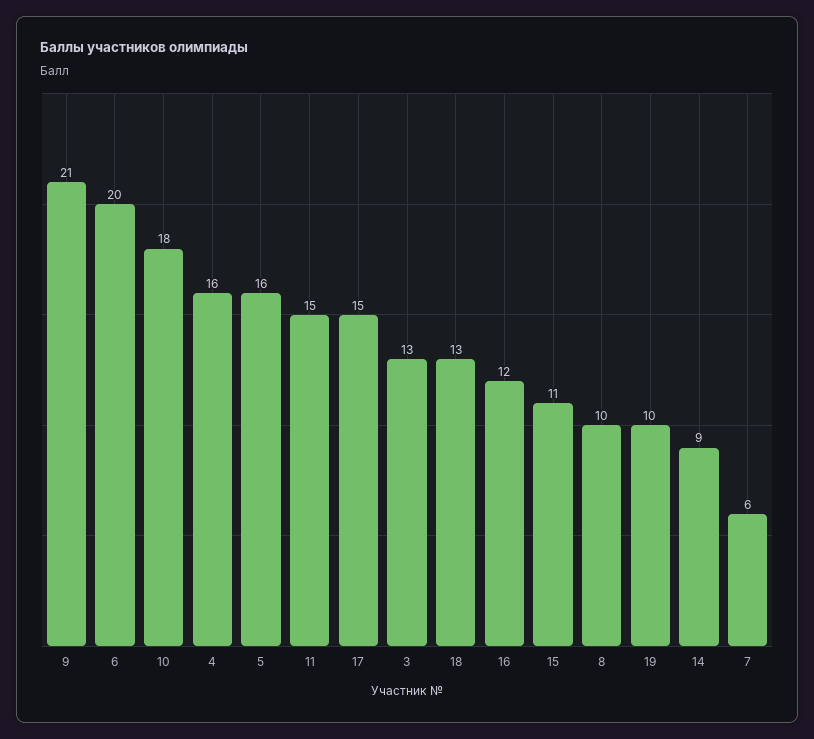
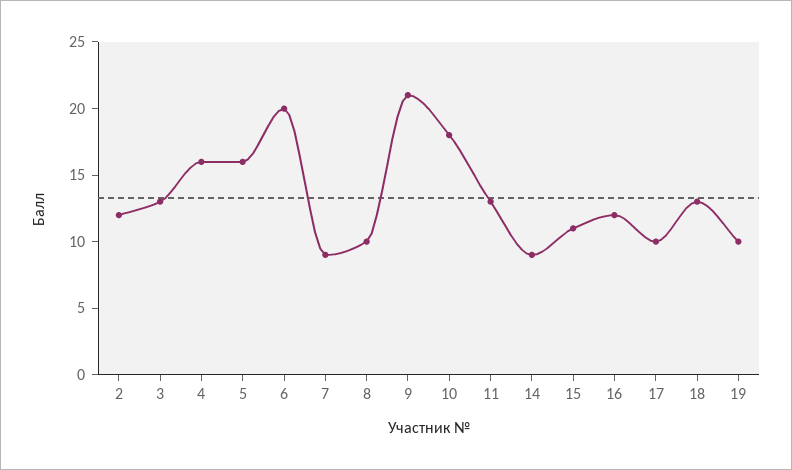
  {
    "9": 21,
    "6": 20,
    "10": 18,
    "4": 16,
    "5": 16,
-   "11": 15,
+   "11": 13,
-   "17": 15,
+   "17": 10,
    "3": 13,
    "18": 13,
    "16": 12,
    "15": 11,
    "8": 10,
    "19": 10,
    "14": 9,
-   "7": 6
+   "7": 9,
+   "2": 12
  }

